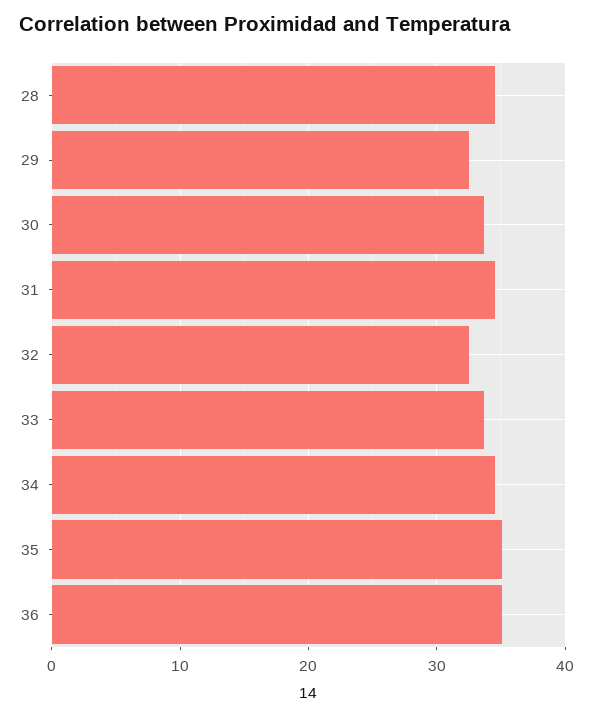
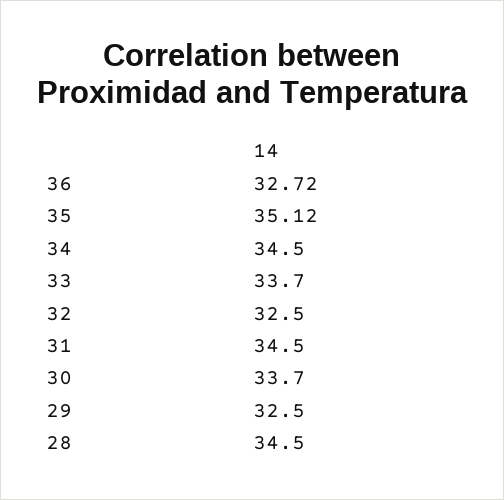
  {
    "28": 34.5,
    "29": 32.5,
    "30": 33.7,
    "31": 34.5,
    "32": 32.5,
    "33": 33.7,
    "34": 34.5,
    "35": 35.12,
-   "36": 35
+   "36": 32.72
  }

